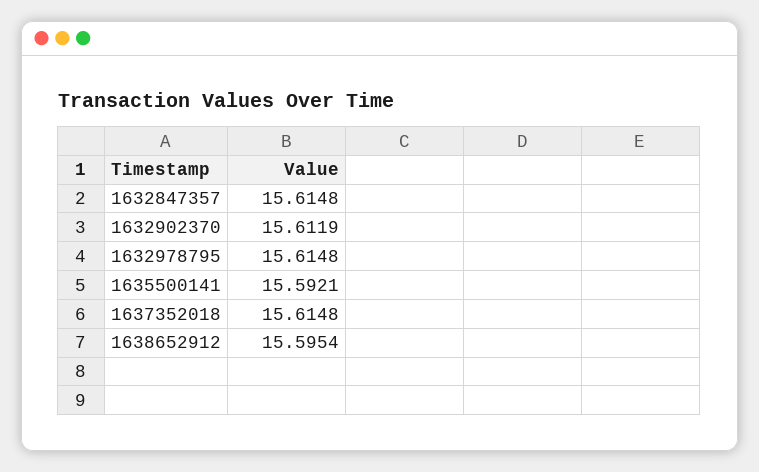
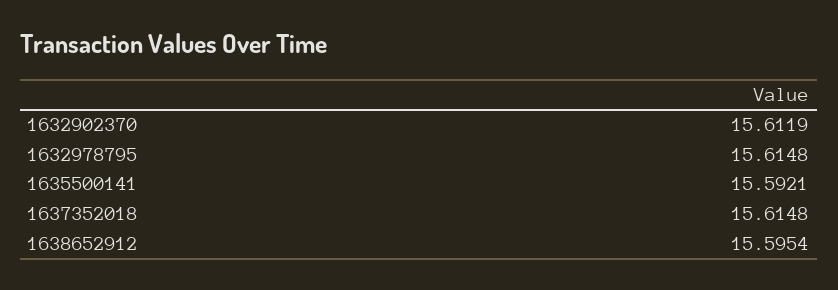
  {
-   "1632847357": 15.6148,
    "1632902370": 15.6119,
    "1632978795": 15.6148,
    "1635500141": 15.5921,
    "1637352018": 15.6148,
    "1638652912": 15.5954
  }

